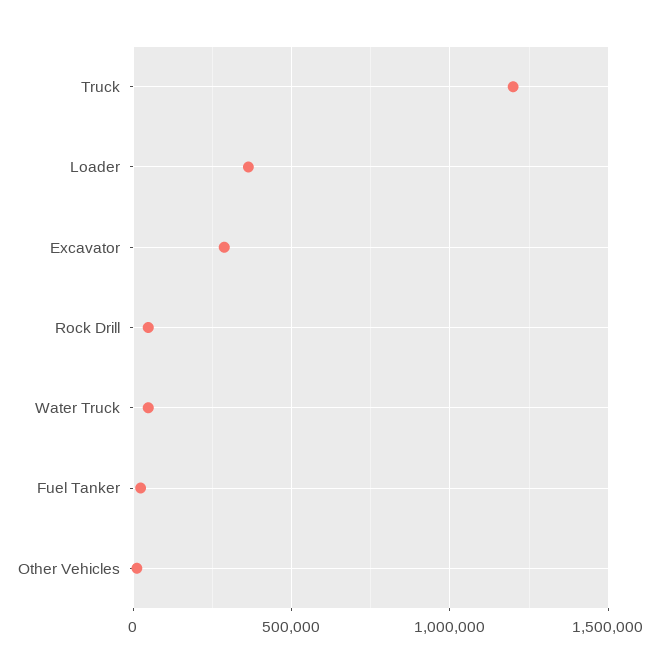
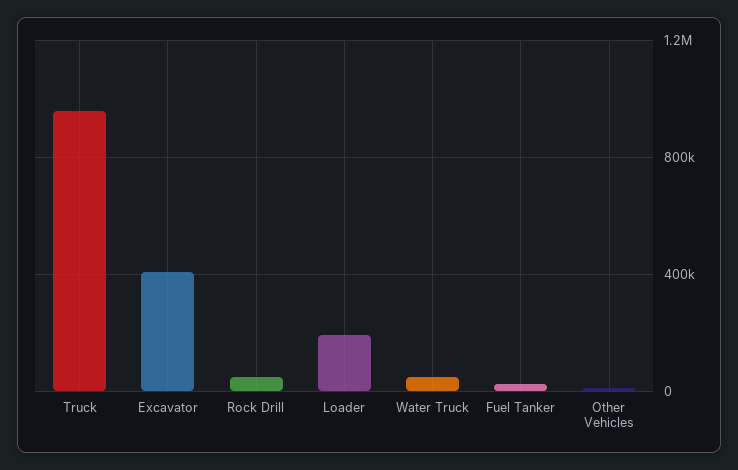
  {
-   "Truck": 1200000,
+   "Truck": 950000,
-   "Loader": 350000,
+   "Loader": 200000,
-   "Excavator": 300000,
+   "Excavator": 400000,
    "Rock Drill": 50000,
    "Water Truck": 50000,
    "Fuel Tanker": 0,
    "Other Vehicles": 0
  }

